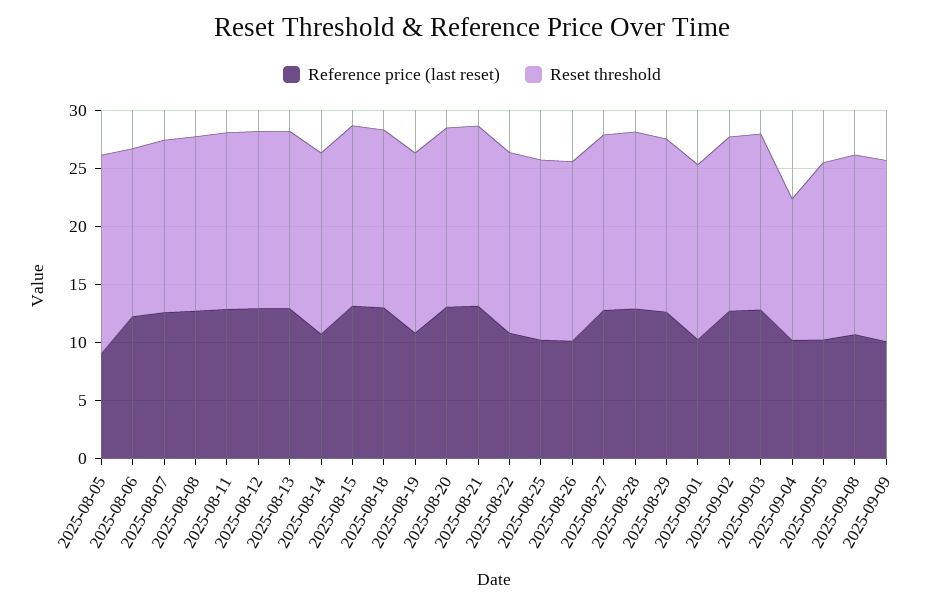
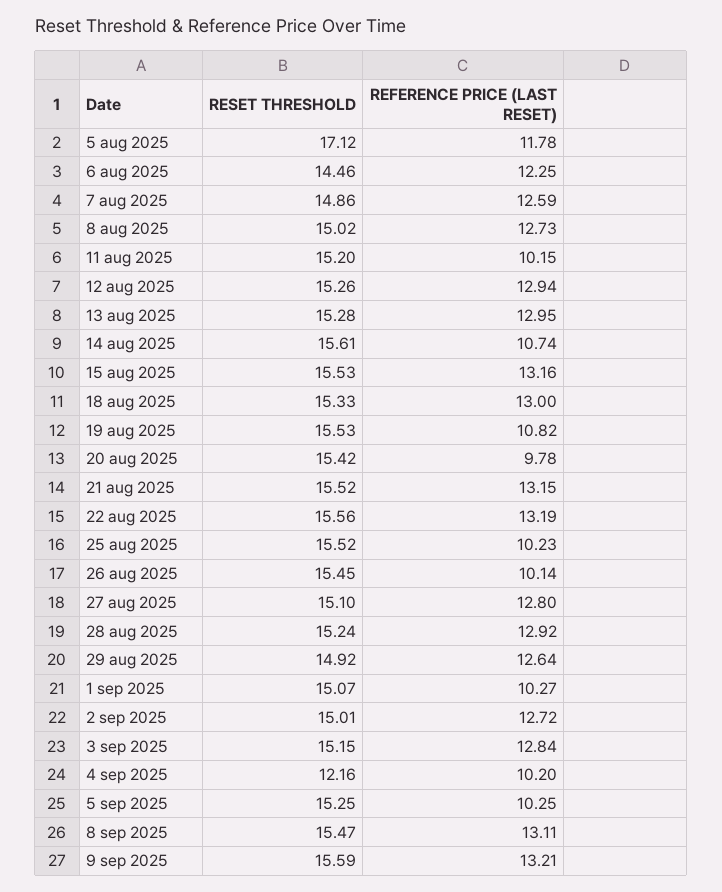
  {
    "Reference price (last reset)": {
-     "2025-08-05": 9,
+     "2025-08-05": 11.78,
      "2025-08-06": 12.25,
      "2025-08-07": 12.59,
      "2025-08-08": 12.73,
-     "2025-08-11": 13,
+     "2025-08-11": 10.15,
      "2025-08-12": 12.94,
      "2025-08-13": 12.95,
      "2025-08-14": 10.74,
      "2025-08-15": 13.16,
      "2025-08-18": 13,
      "2025-08-19": 10.82,
-     "2025-08-20": 13,
+     "2025-08-20": 9.78,
      "2025-08-21": 13.15,
-     "2025-08-22": 11,
+     "2025-08-22": 13.19,
      "2025-08-25": 10.23,
      "2025-08-26": 10.14,
      "2025-08-27": 12.8,
      "2025-08-28": 12.92,
      "2025-08-29": 12.64,
      "2025-09-01": 10.27,
      "2025-09-02": 12.72,
      "2025-09-03": 12.84,
      "2025-09-04": 10.2,
      "2025-09-05": 10.25,
-     "2025-09-08": 11,
+     "2025-09-08": 13.11,
-     "2025-09-09": 10
+     "2025-09-09": 13.21
    },
    "Reset threshold": {
      "2025-08-05": 17.12,
      "2025-08-06": 14.46,
      "2025-08-07": 14.86,
      "2025-08-08": 15.02,
      "2025-08-11": 15.2,
      "2025-08-12": 15.26,
      "2025-08-13": 15.28,
      "2025-08-14": 15.61,
      "2025-08-15": 15.53,
      "2025-08-18": 15.33,
      "2025-08-19": 15.53,
      "2025-08-20": 15.42,
      "2025-08-21": 15.52,
      "2025-08-22": 15.56,
      "2025-08-25": 15.52,
      "2025-08-26": 15.45,
      "2025-08-27": 15.1,
      "2025-08-28": 15.24,
      "2025-08-29": 14.92,
      "2025-09-01": 15.07,
      "2025-09-02": 15.01,
      "2025-09-03": 15.15,
      "2025-09-04": 12.16,
      "2025-09-05": 15.25,
      "2025-09-08": 15.47,
      "2025-09-09": 15.59
    }
  }

